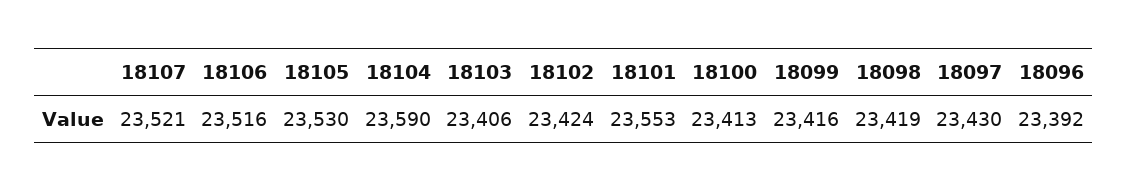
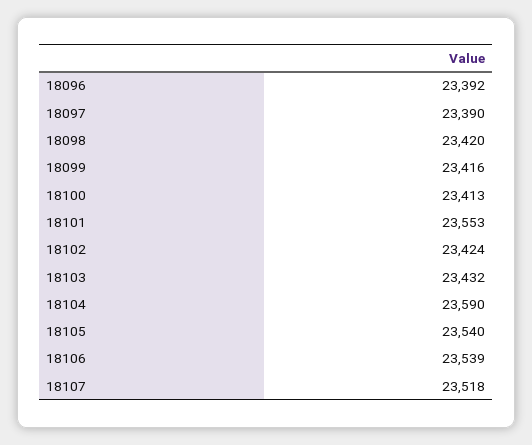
  {
-   "18107": 23521,
+   "18107": 23518,
-   "18106": 23516,
+   "18106": 23539,
-   "18105": 23530,
+   "18105": 23540,
    "18104": 23590,
-   "18103": 23406,
+   "18103": 23432,
    "18102": 23424,
    "18101": 23553,
    "18100": 23413,
    "18099": 23416,
-   "18098": 23419,
+   "18098": 23420,
-   "18097": 23430,
+   "18097": 23390,
    "18096": 23392
  }

